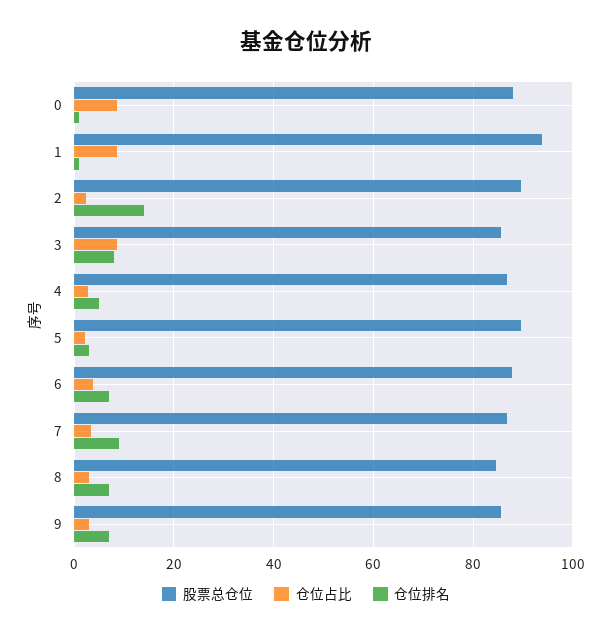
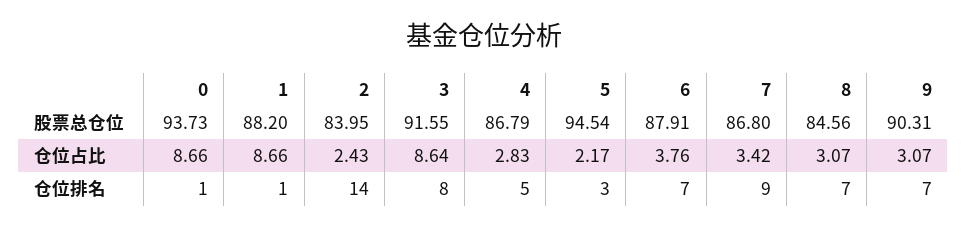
  {
    "股票总仓位": {
-     "0": 88,
+     "0": 93.73,
-     "1": 94,
+     "1": 88.2,
-     "2": 90,
+     "2": 83.95,
-     "3": 86,
+     "3": 91.55,
      "4": 86.79,
-     "5": 90,
+     "5": 94.54,
      "6": 87.91,
      "7": 86.8,
      "8": 84.56,
-     "9": 86
+     "9": 90.31
    },
    "仓位占比": {
      "0": 8.66,
      "1": 8.66,
      "2": 2.43,
      "3": 8.64,
      "4": 2.83,
      "5": 2.17,
      "6": 3.76,
      "7": 3.42,
      "8": 3.07,
      "9": 3.07
    },
    "仓位排名": {
      "0": 1,
      "1": 1,
      "2": 14,
      "3": 8,
      "4": 5,
      "5": 3,
      "6": 7,
      "7": 9,
      "8": 7,
      "9": 7
    }
  }

